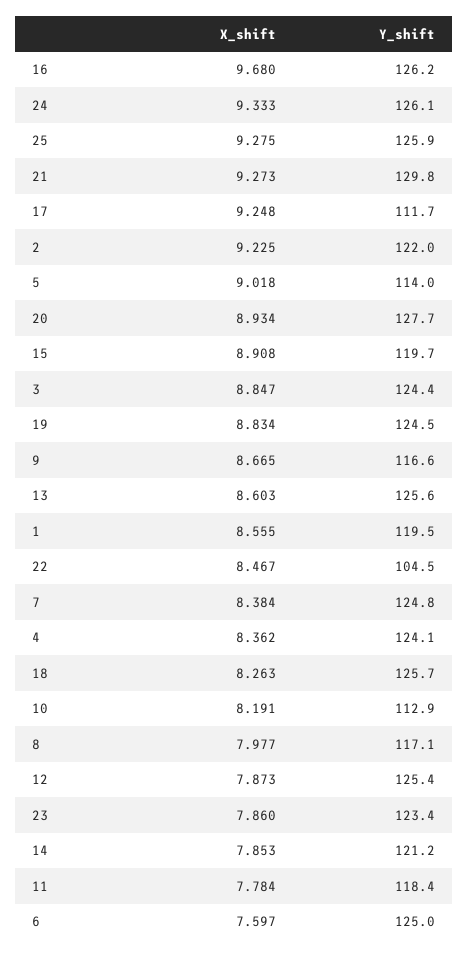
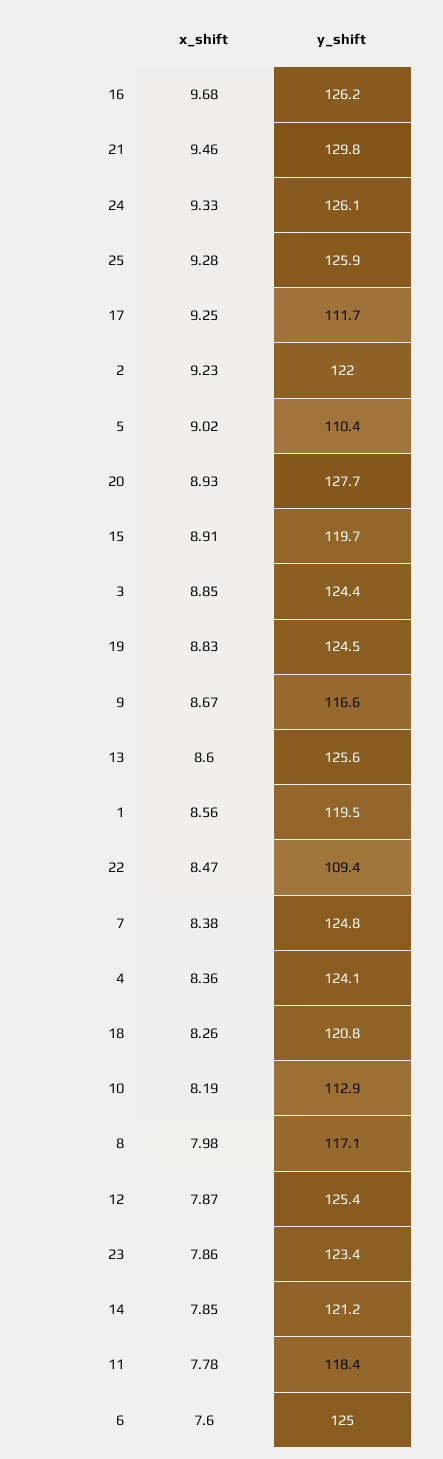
  {
    "X_shift": {
      "16": 9.68,
      "24": 9.333,
      "25": 9.275,
-     "21": 9.273,
+     "21": 9.46,
      "17": 9.248,
      "2": 9.225,
      "5": 9.018,
      "20": 8.934,
      "15": 8.908,
      "3": 8.847,
      "19": 8.834,
      "9": 8.665,
      "13": 8.603,
      "1": 8.555,
      "22": 8.467,
      "7": 8.384,
      "4": 8.362,
      "18": 8.263,
      "10": 8.191,
      "8": 7.977,
      "12": 7.873,
      "23": 7.86,
      "14": 7.853,
      "11": 7.784,
      "6": 7.597
    },
    "Y_shift": {
      "16": 126.2,
      "24": 126.1,
      "25": 125.9,
      "21": 129.8,
      "17": 111.7,
      "2": 122,
-     "5": 114,
+     "5": 110.4,
      "20": 127.7,
      "15": 119.7,
      "3": 124.4,
      "19": 124.5,
      "9": 116.6,
      "13": 125.6,
      "1": 119.5,
-     "22": 104.5,
+     "22": 109.4,
      "7": 124.8,
      "4": 124.1,
-     "18": 125.7,
+     "18": 120.8,
      "10": 112.9,
      "8": 117.1,
      "12": 125.4,
      "23": 123.4,
      "14": 121.2,
      "11": 118.4,
      "6": 125
    }
  }

